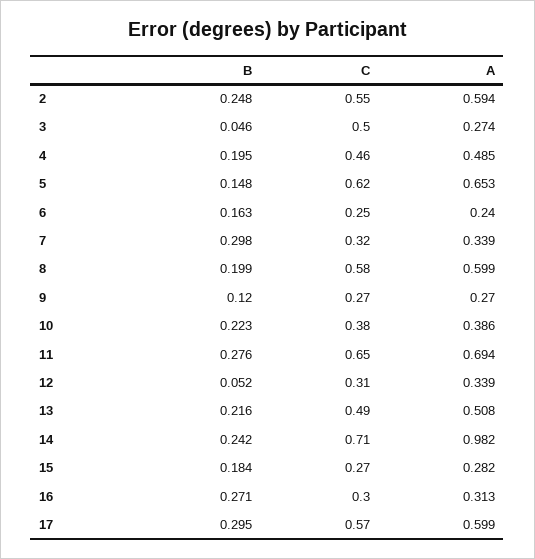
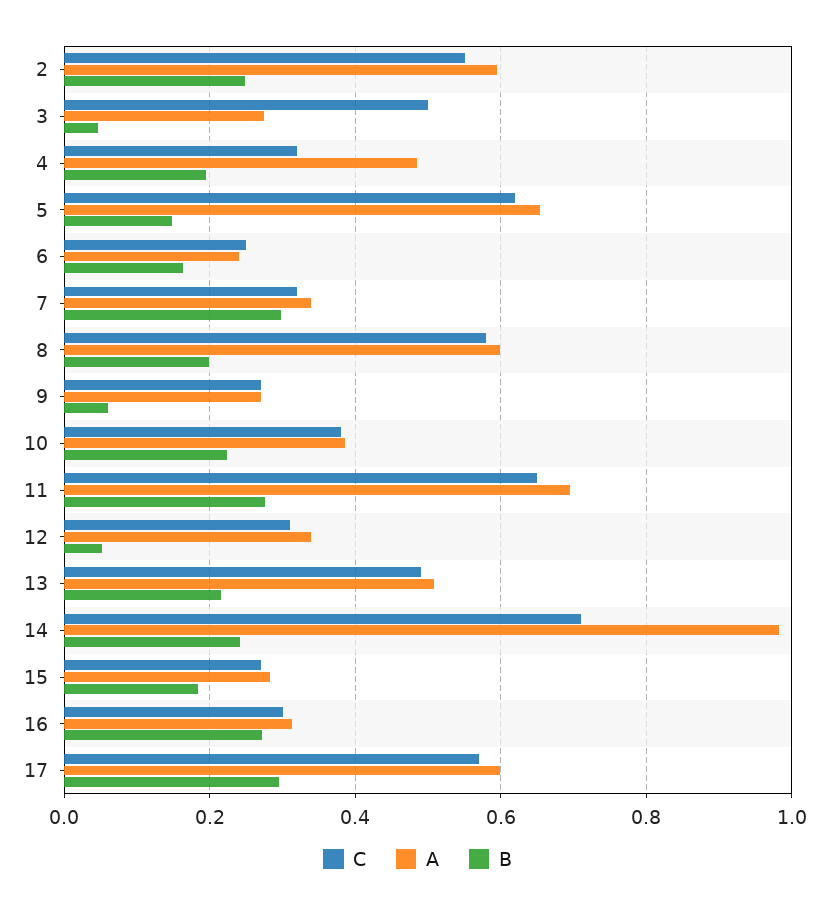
  {
    "B": {
      "2": 0.248,
      "3": 0.046,
      "4": 0.195,
      "5": 0.148,
      "6": 0.163,
      "7": 0.298,
      "8": 0.199,
-     "9": 0.12,
+     "9": 0.06,
      "10": 0.223,
      "11": 0.276,
      "12": 0.052,
      "13": 0.216,
      "14": 0.242,
      "15": 0.184,
      "16": 0.271,
      "17": 0.295
    },
    "C": {
      "2": 0.55,
      "3": 0.5,
-     "4": 0.46,
+     "4": 0.32,
      "5": 0.62,
      "6": 0.25,
      "7": 0.32,
      "8": 0.58,
      "9": 0.27,
      "10": 0.38,
      "11": 0.65,
      "12": 0.31,
      "13": 0.49,
      "14": 0.71,
      "15": 0.27,
      "16": 0.3,
      "17": 0.57
    },
    "A": {
      "2": 0.594,
      "3": 0.274,
      "4": 0.485,
      "5": 0.653,
      "6": 0.24,
      "7": 0.339,
      "8": 0.599,
      "9": 0.27,
      "10": 0.386,
      "11": 0.694,
      "12": 0.339,
      "13": 0.508,
      "14": 0.982,
      "15": 0.282,
      "16": 0.313,
      "17": 0.599
    }
  }

